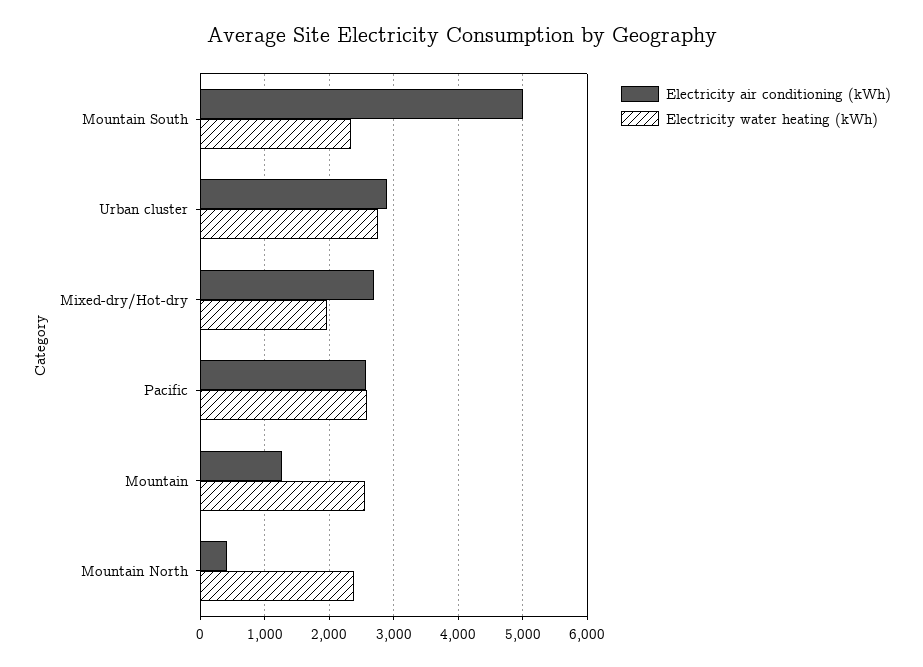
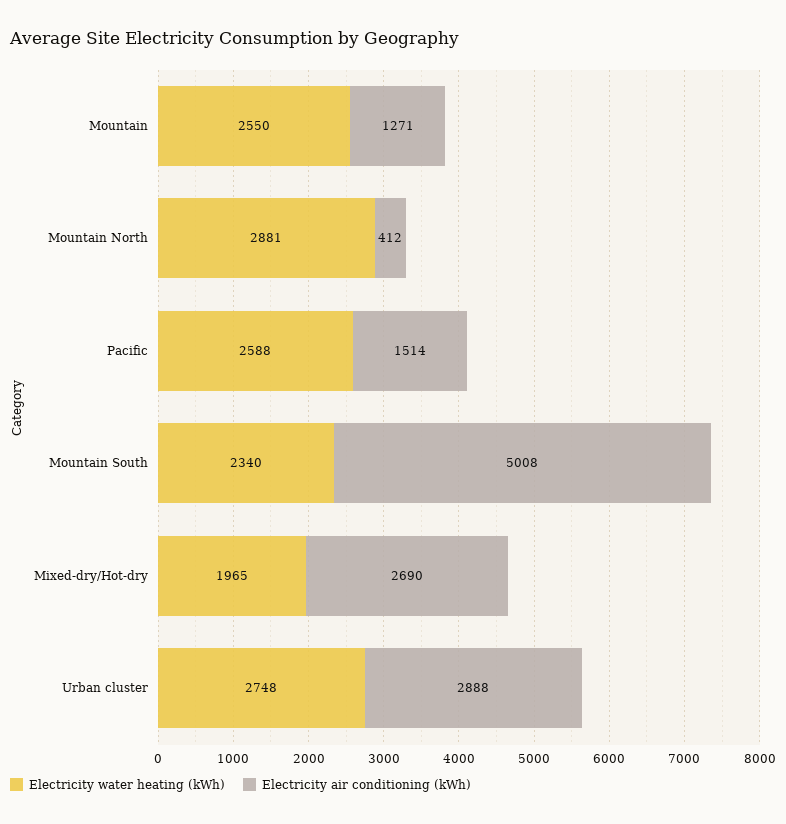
  {
    "Electricity air conditioning (kWh)": {
      "Mountain South": 5008,
      "Urban cluster": 2888,
      "Mixed-dry/Hot-dry": 2690,
-     "Pacific": 2600,
+     "Pacific": 1514,
      "Mountain": 1271,
      "Mountain North": 412
    },
    "Electricity water heating (kWh)": {
      "Mountain South": 2340,
      "Urban cluster": 2748,
      "Mixed-dry/Hot-dry": 1965,
      "Pacific": 2588,
      "Mountain": 2550,
-     "Mountain North": 2400
+     "Mountain North": 2881
    }
  }

